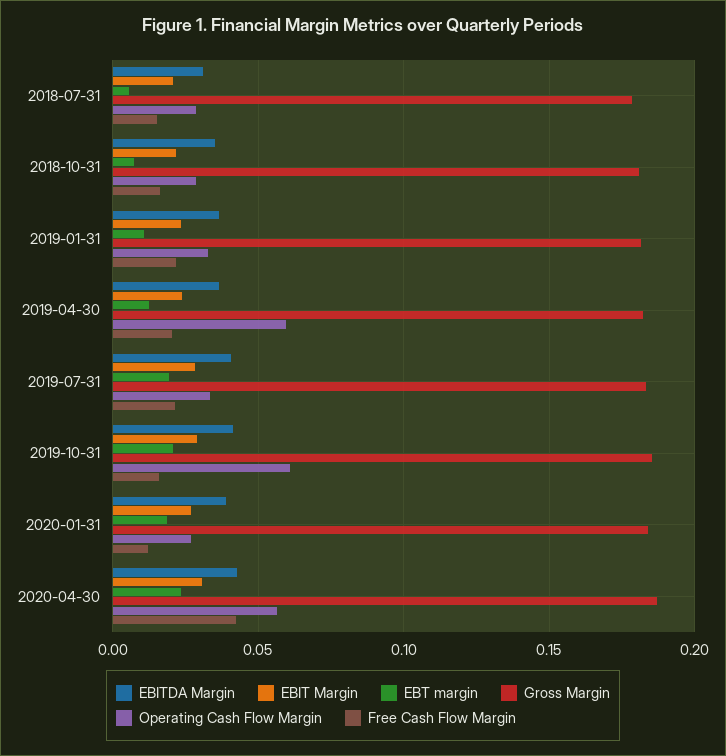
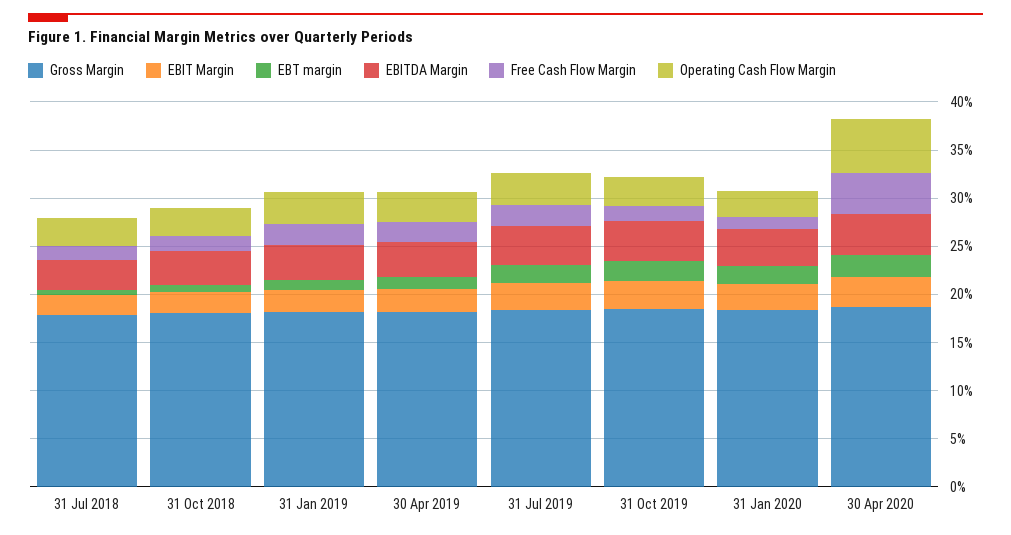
  {
    "EBITDA Margin": {
      "2018-07-31": 0.03,
      "2018-10-31": 0.035,
      "2019-01-31": 0.035,
      "2019-04-30": 0.035,
      "2019-07-31": 0.04,
      "2019-10-31": 0.04,
      "2020-01-31": 0.04,
      "2020-04-30": 0.045
    },
    "EBIT Margin": {
      "2018-07-31": 0.02,
      "2018-10-31": 0.02,
      "2019-01-31": 0.025,
      "2019-04-30": 0.025,
      "2019-07-31": 0.03,
      "2019-10-31": 0.03,
      "2020-01-31": 0.025,
      "2020-04-30": 0.03
    },
    "EBT margin": {
      "2018-07-31": 0.005,
      "2018-10-31": 0.005,
      "2019-01-31": 0.01,
      "2019-04-30": 0.01,
      "2019-07-31": 0.02,
      "2019-10-31": 0.02,
      "2020-01-31": 0.02,
      "2020-04-30": 0.025
    },
    "Gross Margin": {
      "2018-07-31": 0.18,
      "2018-10-31": 0.18,
      "2019-01-31": 0.18,
      "2019-04-30": 0.18,
      "2019-07-31": 0.185,
      "2019-10-31": 0.185,
      "2020-01-31": 0.185,
      "2020-04-30": 0.185
    },
    "Operating Cash Flow Margin": {
      "2018-07-31": 0.03,
      "2018-10-31": 0.03,
      "2019-01-31": 0.035,
-     "2019-04-30": 0.06,
+     "2019-04-30": 0.03,
      "2019-07-31": 0.035,
-     "2019-10-31": 0.06,
+     "2019-10-31": 0.03,
      "2020-01-31": 0.025,
      "2020-04-30": 0.055
    },
    "Free Cash Flow Margin": {
      "2018-07-31": 0.015,
      "2018-10-31": 0.015,
      "2019-01-31": 0.02,
      "2019-04-30": 0.02,
      "2019-07-31": 0.02,
      "2019-10-31": 0.015,
      "2020-01-31": 0.01,
      "2020-04-30": 0.04
    }
  }

